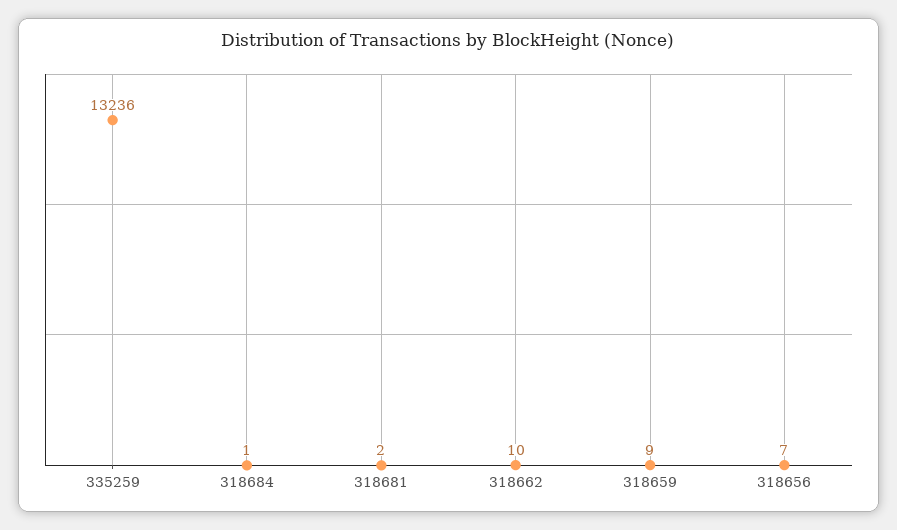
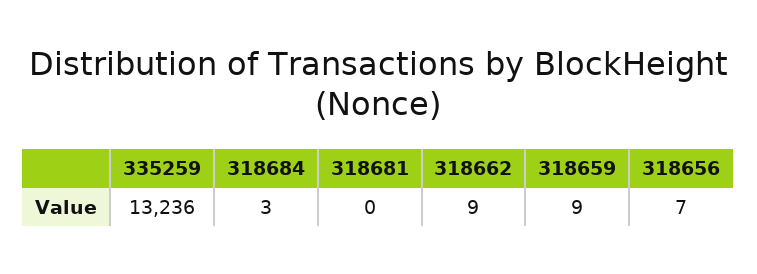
  {
    "335259": 13236,
-   "318684": 1,
+   "318684": 3,
-   "318681": 2,
+   "318681": 0,
-   "318662": 10,
+   "318662": 9,
    "318659": 9,
    "318656": 7
  }

